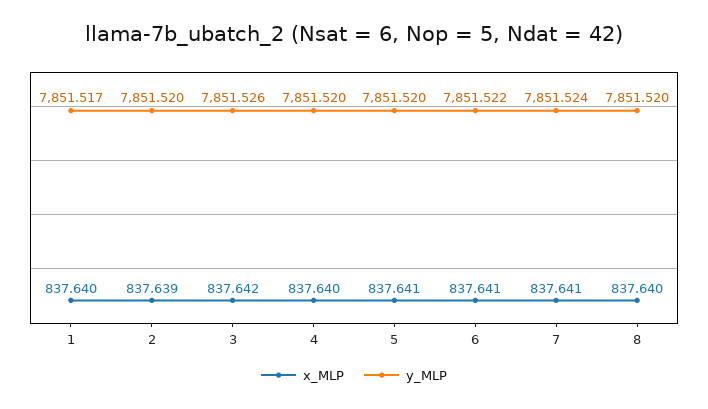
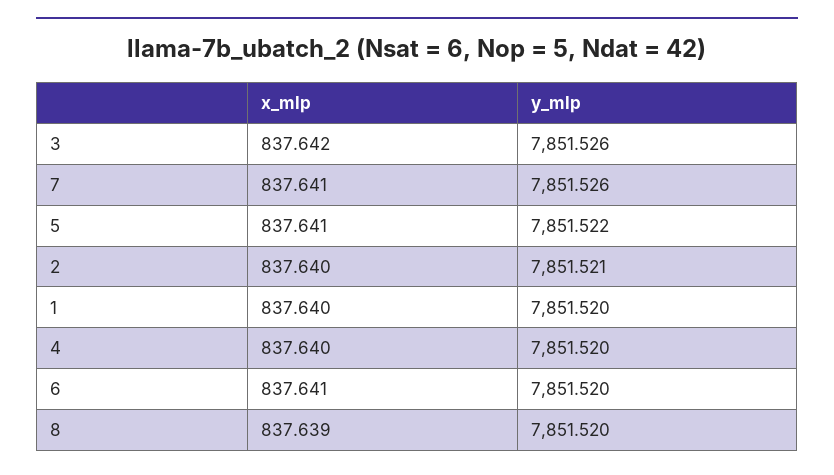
  {
    "x_MLP": {
      "1": 837.64,
-     "2": 837.639,
+     "2": 837.64,
      "3": 837.642,
      "4": 837.64,
      "5": 837.641,
      "6": 837.641,
      "7": 837.641,
-     "8": 837.64
+     "8": 837.639
    },
    "y_MLP": {
-     "1": 7851.517,
+     "1": 7851.52,
-     "2": 7851.52,
+     "2": 7851.521,
      "3": 7851.526,
      "4": 7851.52,
-     "5": 7851.52,
+     "5": 7851.522,
-     "6": 7851.522,
+     "6": 7851.52,
-     "7": 7851.524,
+     "7": 7851.526,
      "8": 7851.52
    }
  }

